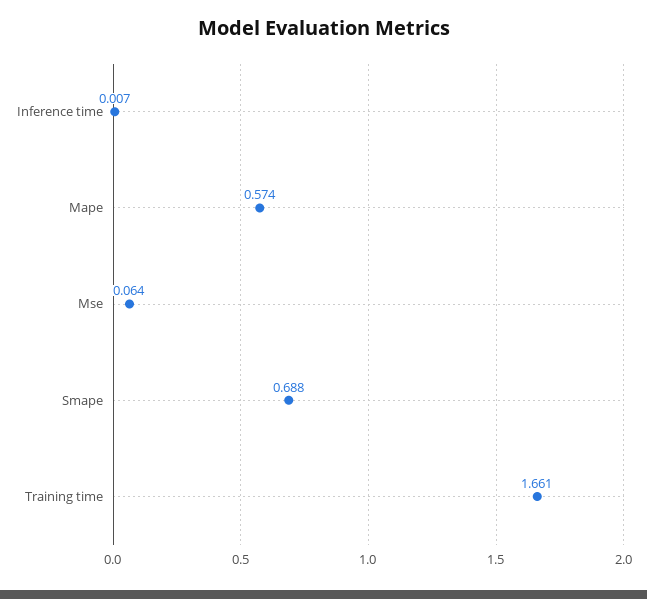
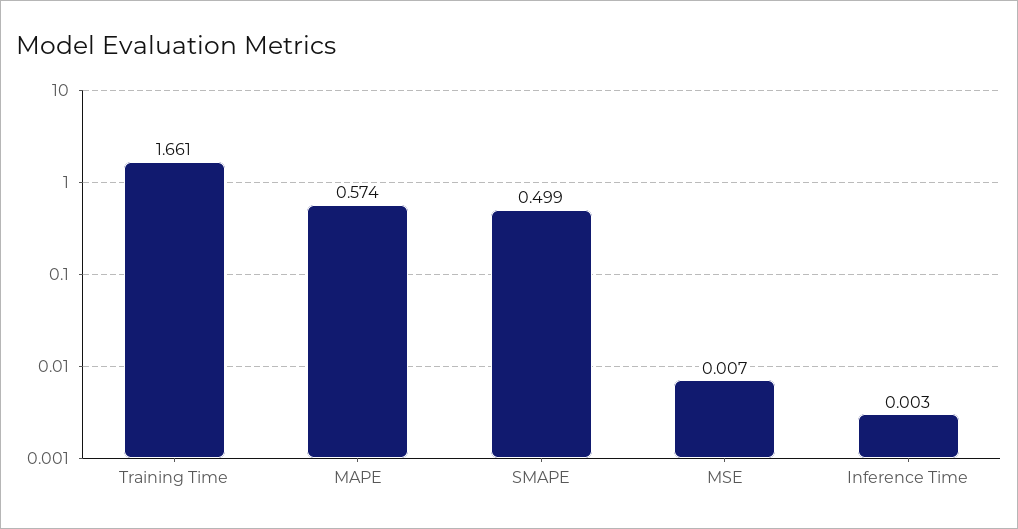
  {
-   "Inference time": 0.007,
+   "Inference time": 0.003,
    "Mape": 0.574,
-   "Mse": 0.064,
+   "Mse": 0.007,
-   "Smape": 0.688,
+   "Smape": 0.499,
    "Training time": 1.661
  }

